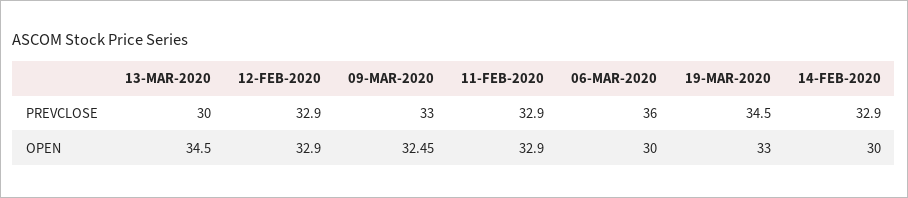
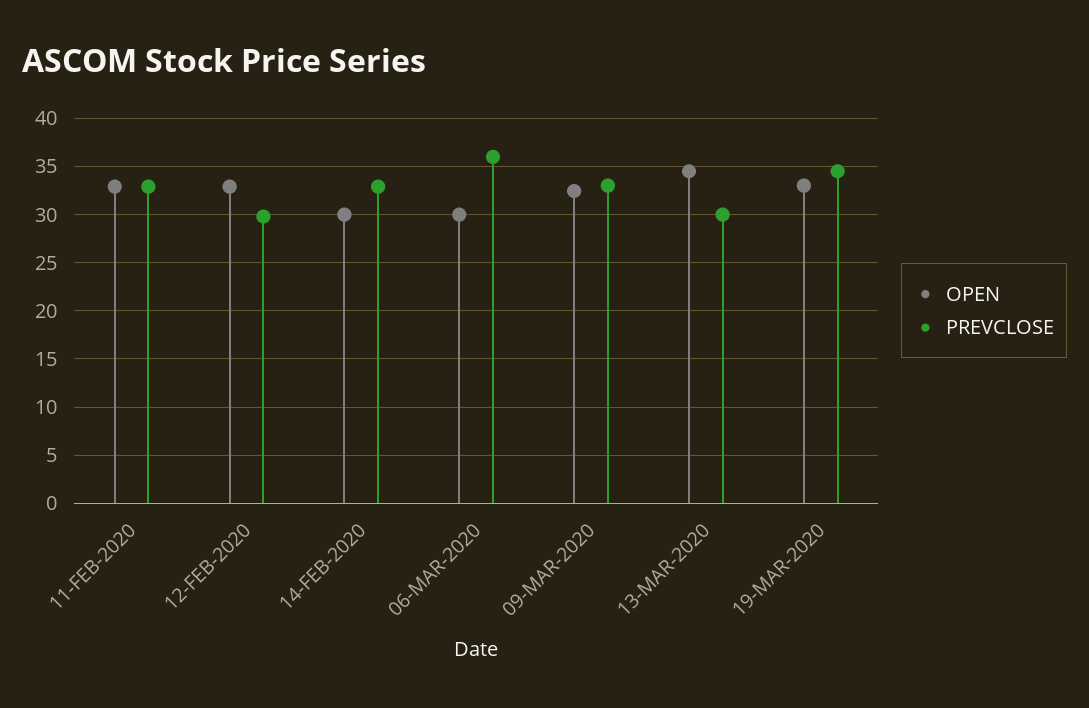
  {
    "PREVCLOSE": {
      "13-MAR-2020": 30,
-     "12-FEB-2020": 32.9,
+     "12-FEB-2020": 30,
      "09-MAR-2020": 33,
      "11-FEB-2020": 32.9,
      "06-MAR-2020": 36,
      "19-MAR-2020": 34.5,
      "14-FEB-2020": 32.9
    },
    "OPEN": {
      "13-MAR-2020": 34.5,
      "12-FEB-2020": 32.9,
      "09-MAR-2020": 32.45,
      "11-FEB-2020": 32.9,
      "06-MAR-2020": 30,
      "19-MAR-2020": 33,
      "14-FEB-2020": 30
    }
  }

